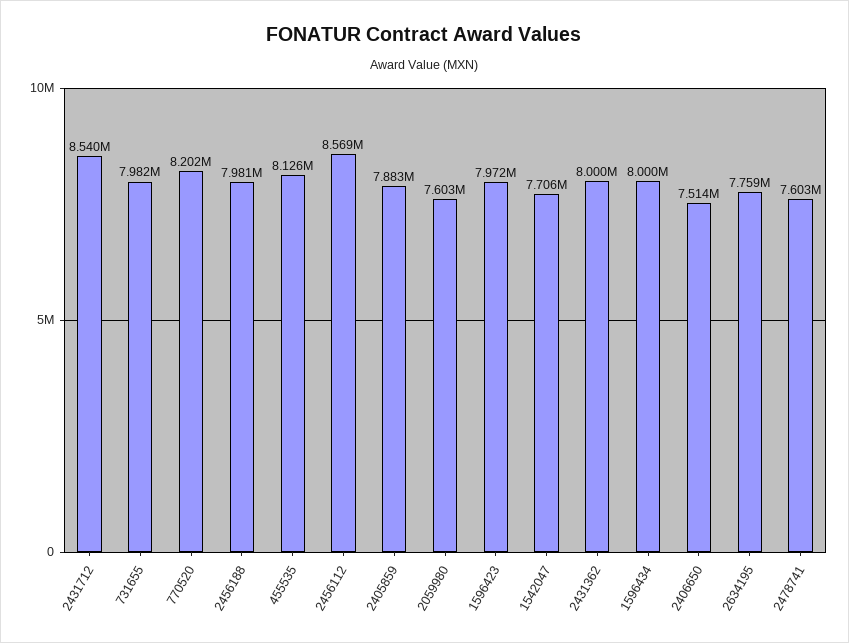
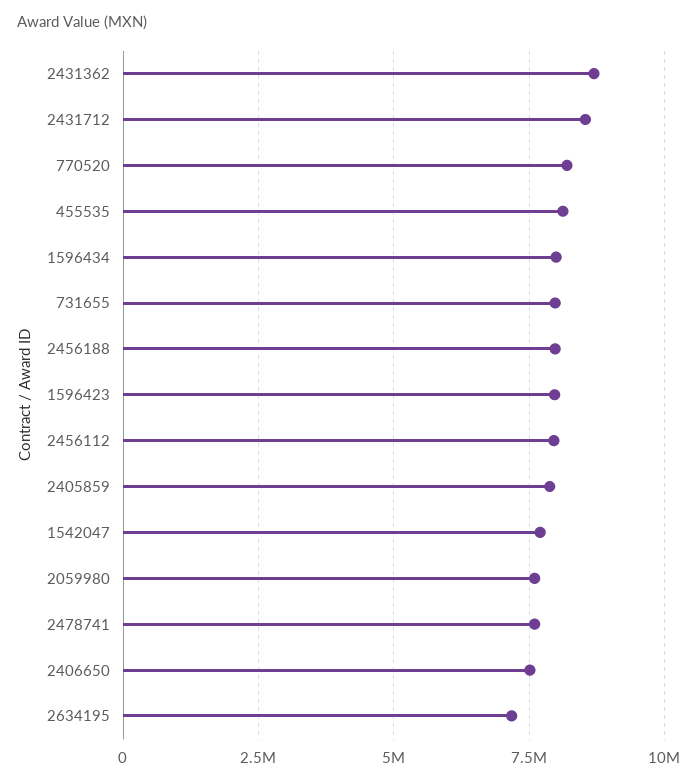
  {
    "2431712": 8540000,
    "731655": 7982000,
    "770520": 8202000,
    "2456188": 7981000,
    "455535": 8126000,
-   "2456112": 8569000,
+   "2456112": 8000000,
    "2405859": 7883000,
    "2059980": 7603000,
    "1596423": 7972000,
    "1542047": 7706000,
-   "2431362": 8000000,
+   "2431362": 8750000,
    "1596434": 8000000,
    "2406650": 7514000,
-   "2634195": 7759000,
+   "2634195": 7250000,
    "2478741": 7603000
  }

